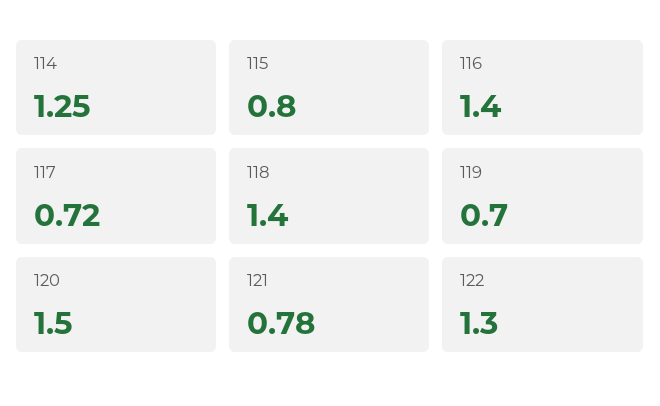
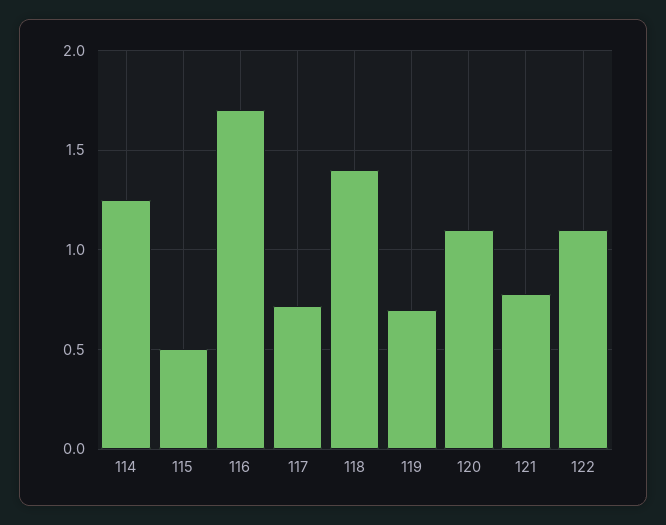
  {
    "114": 1.25,
-   "115": 0.8,
+   "115": 0.5,
-   "116": 1.4,
+   "116": 1.7,
    "117": 0.72,
    "118": 1.4,
    "119": 0.7,
-   "120": 1.5,
+   "120": 1.1,
    "121": 0.78,
-   "122": 1.3
+   "122": 1.1
  }

